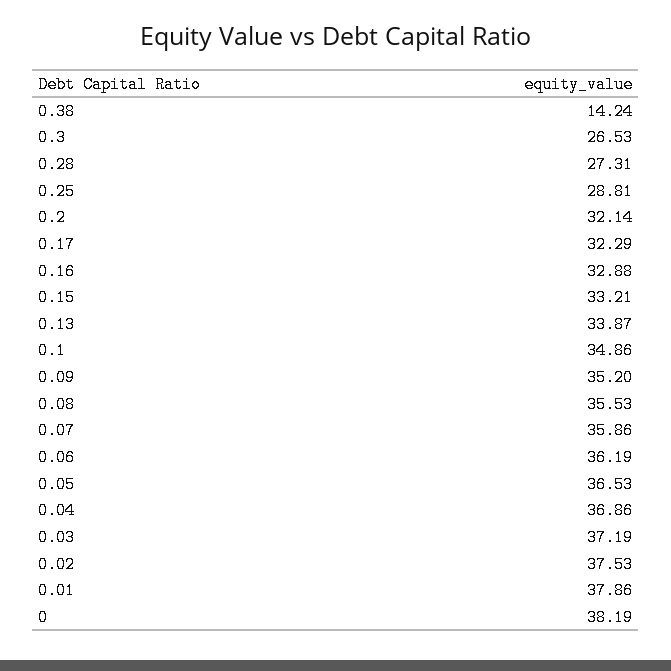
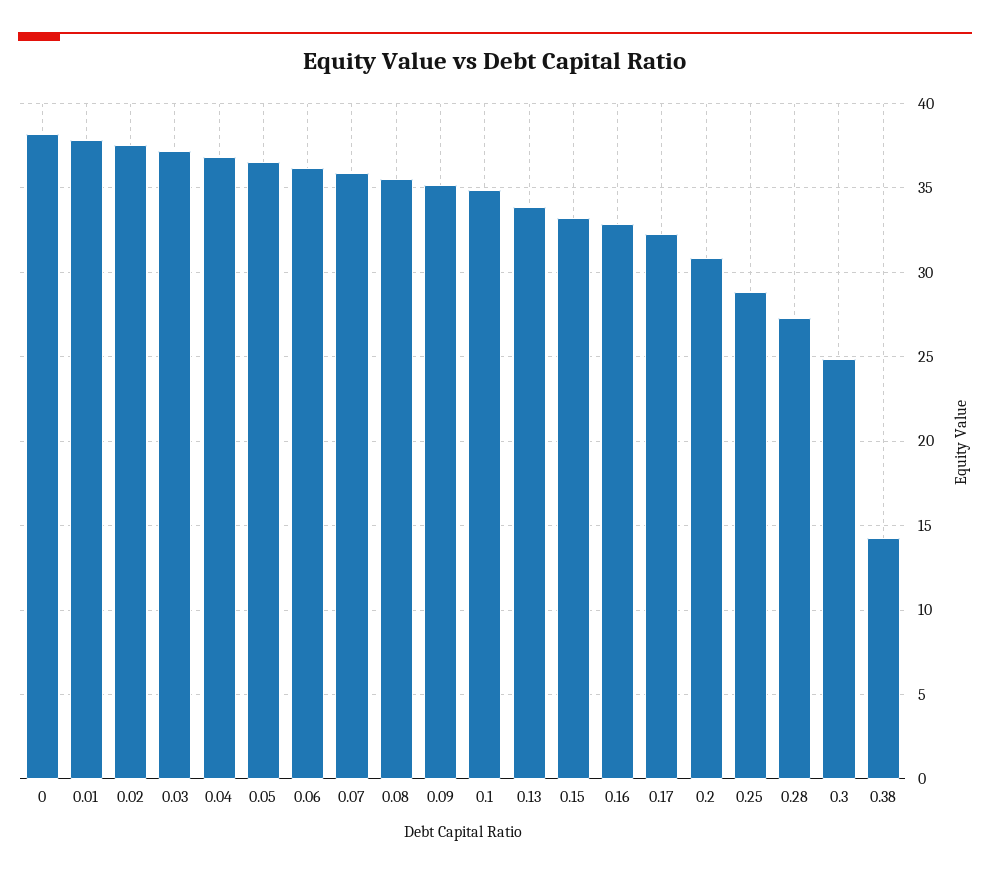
  {
    "0.38": 14.24,
-   "0.3": 26.53,
+   "0.3": 25,
    "0.28": 27.31,
    "0.25": 28.81,
-   "0.2": 32.14,
+   "0.2": 31,
    "0.17": 32.29,
    "0.16": 32.88,
    "0.15": 33.21,
    "0.13": 33.87,
    "0.1": 34.86,
    "0.09": 35.2,
    "0.08": 35.53,
    "0.07": 35.86,
    "0.06": 36.19,
    "0.05": 36.53,
    "0.04": 36.86,
    "0.03": 37.19,
    "0.02": 37.53,
    "0.01": 37.86,
    "0": 38.19
  }

